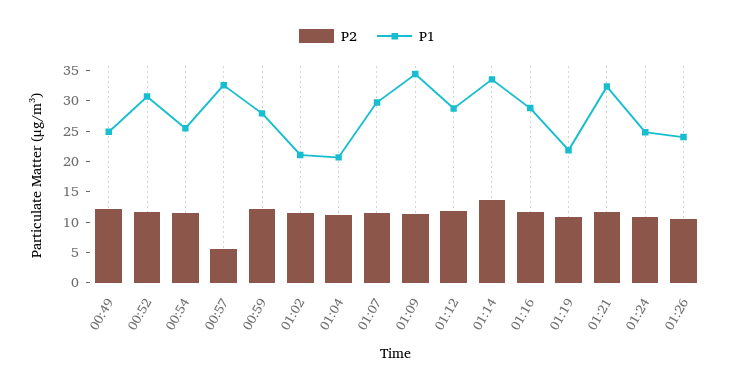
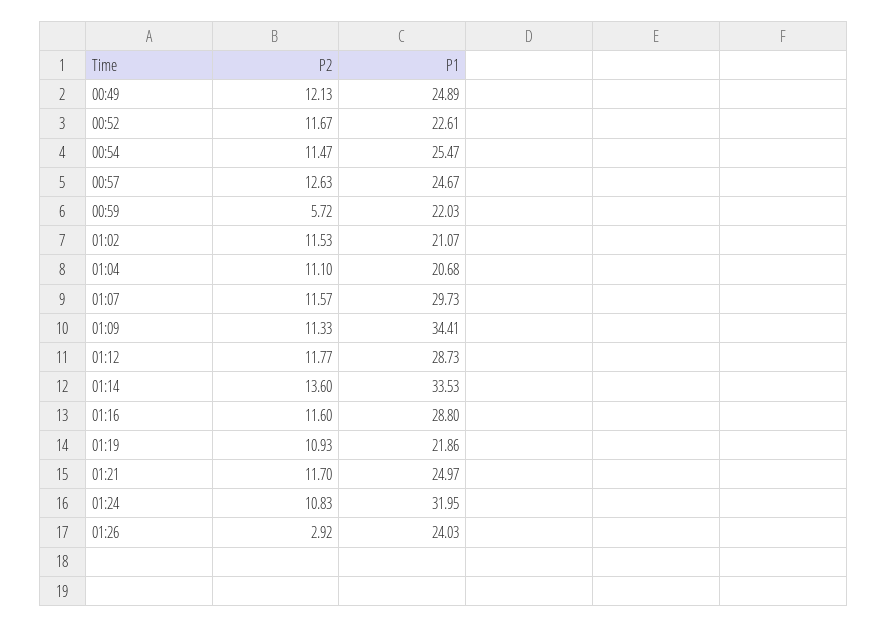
  {
    "P2": {
      "00:49": 12.13,
      "00:52": 11.67,
      "00:54": 11.47,
-     "00:57": 5,
+     "00:57": 12.63,
-     "00:59": 12.5,
+     "00:59": 5.72,
      "01:02": 11.53,
      "01:04": 11.1,
      "01:07": 11.57,
      "01:09": 11.33,
      "01:12": 11.77,
      "01:14": 13.6,
      "01:16": 11.6,
      "01:19": 10.93,
      "01:21": 11.7,
      "01:24": 10.83,
-     "01:26": 10
+     "01:26": 2.92
    },
    "P1": {
      "00:49": 24.89,
-     "00:52": 30,
+     "00:52": 22.61,
      "00:54": 25.47,
-     "00:57": 32.5,
+     "00:57": 24.67,
-     "00:59": 27.5,
+     "00:59": 22.03,
      "01:02": 21.07,
      "01:04": 20.68,
      "01:07": 29.73,
      "01:09": 34.41,
      "01:12": 28.73,
      "01:14": 33.53,
      "01:16": 28.8,
      "01:19": 21.86,
-     "01:21": 32.5,
+     "01:21": 24.97,
-     "01:24": 25,
+     "01:24": 31.95,
      "01:26": 24.03
    }
  }

